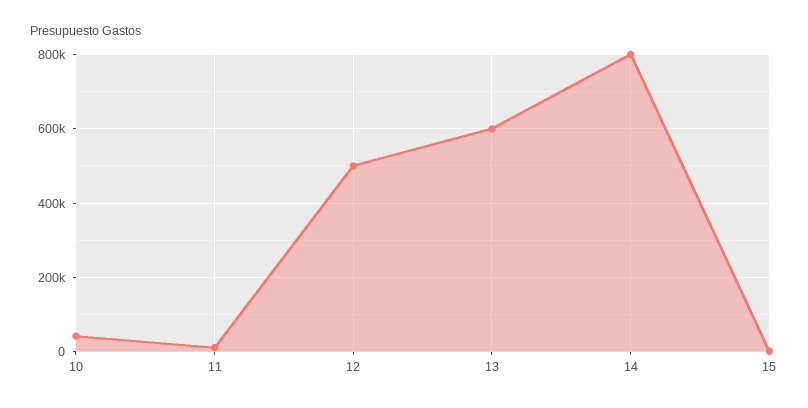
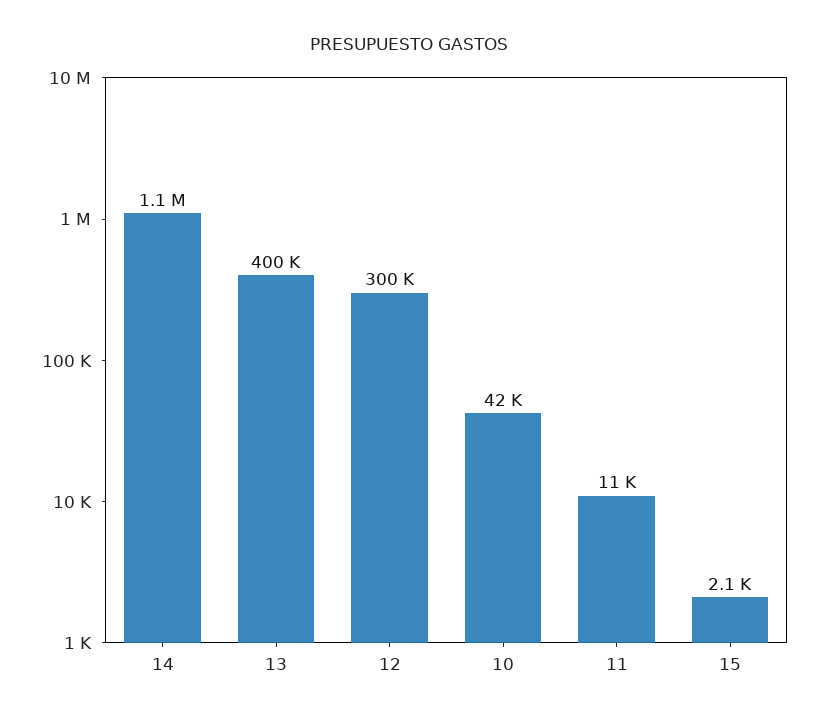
  {
    "10": 42000,
    "11": 11000,
-   "12": 500000,
+   "12": 300000,
-   "13": 600000,
+   "13": 400000,
-   "14": 800000,
+   "14": 1100000,
    "15": 2100
  }

